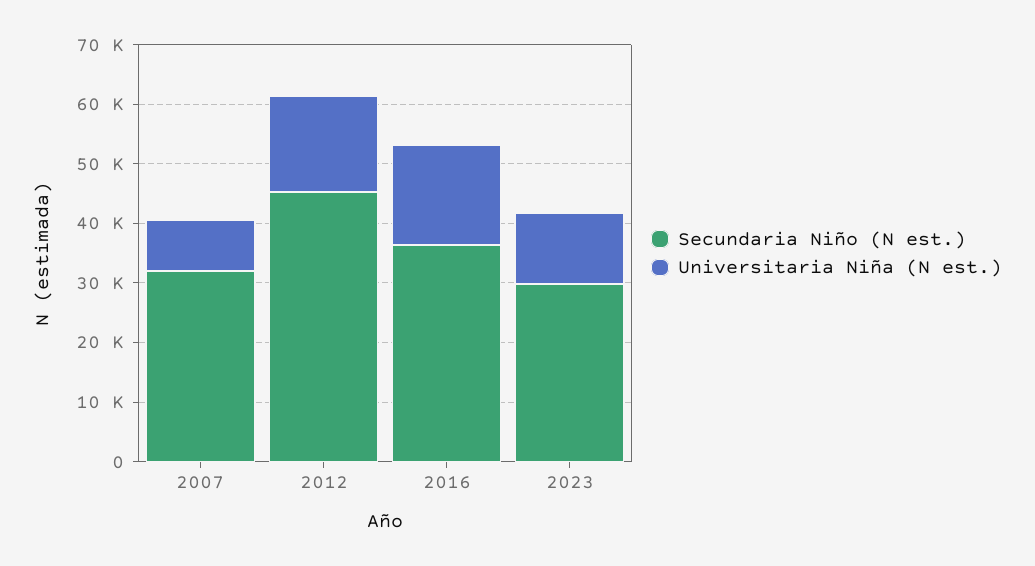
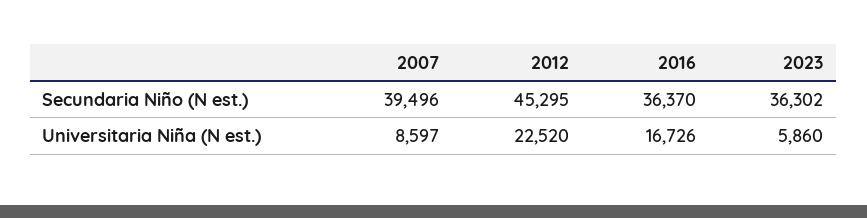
  {
    "Secundaria Niño (N est.)": {
-     "2007": 32000,
+     "2007": 39496,
      "2012": 45295,
      "2016": 36370,
-     "2023": 30000
+     "2023": 36302
    },
    "Universitaria Niña (N est.)": {
      "2007": 8597,
-     "2012": 16000,
+     "2012": 22520,
      "2016": 16726,
-     "2023": 12000
+     "2023": 5860
    }
  }

